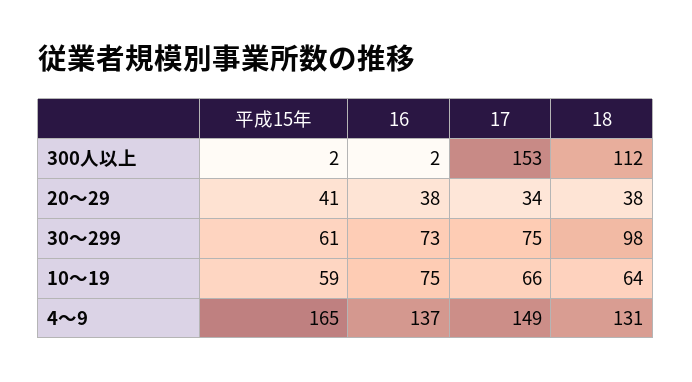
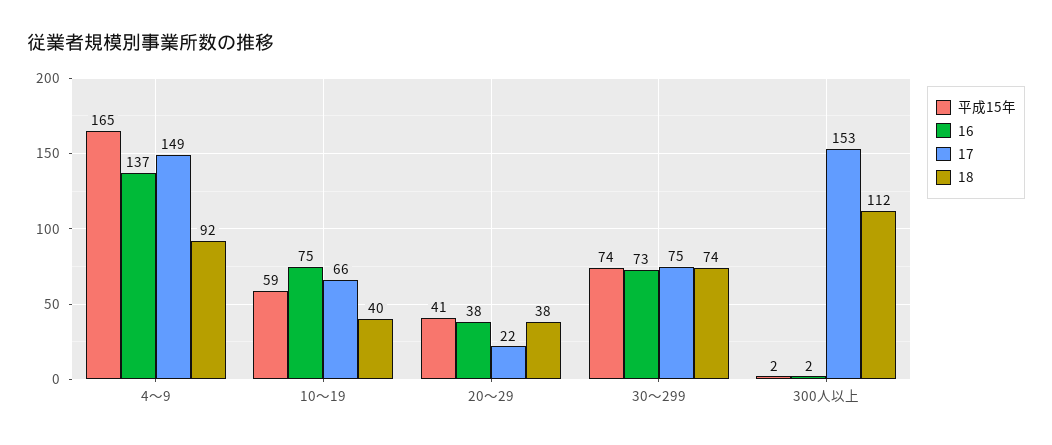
  {
    "平成15年": {
      "300人以上": 2,
      "20～29": 41,
-     "30～299": 61,
+     "30～299": 74,
      "10～19": 59,
      "4～9": 165
    },
    "16": {
      "300人以上": 2,
      "20～29": 38,
      "30～299": 73,
      "10～19": 75,
      "4～9": 137
    },
    "17": {
      "300人以上": 153,
-     "20～29": 34,
+     "20～29": 22,
      "30～299": 75,
      "10～19": 66,
      "4～9": 149
    },
    "18": {
      "300人以上": 112,
      "20～29": 38,
-     "30～299": 98,
+     "30～299": 74,
-     "10～19": 64,
+     "10～19": 40,
-     "4～9": 131
+     "4～9": 92
    }
  }

